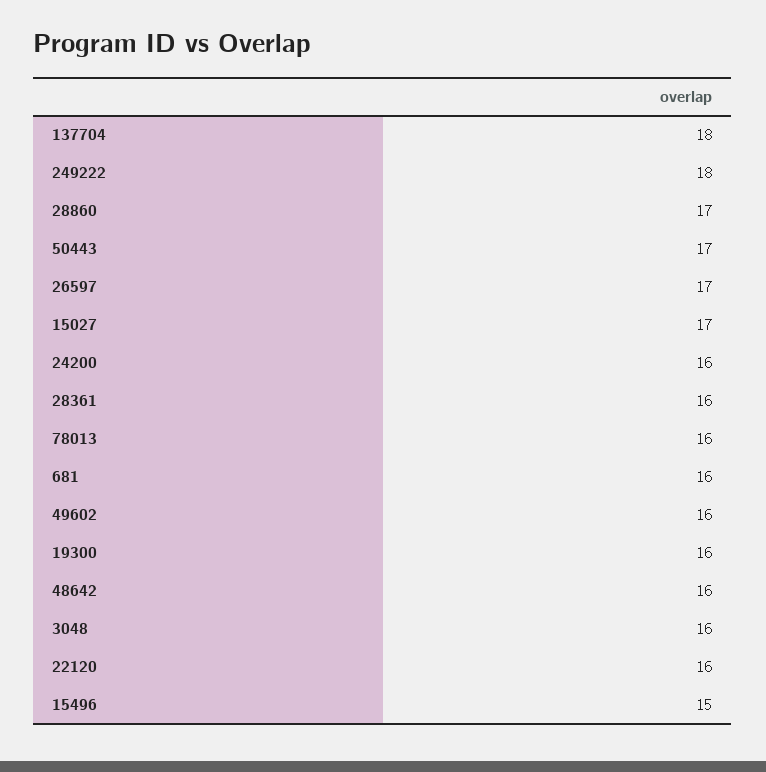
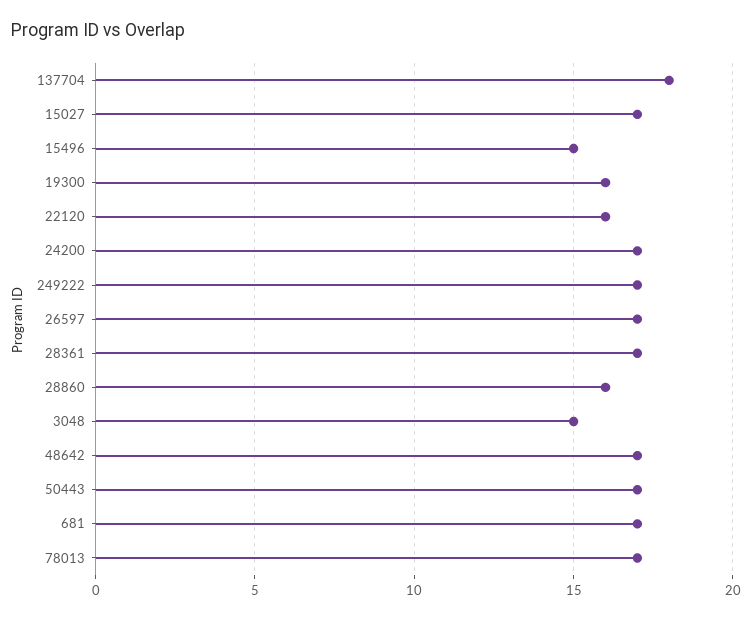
  {
    "137704": 18,
-   "249222": 18,
+   "249222": 17,
-   "28860": 17,
+   "28860": 16,
    "50443": 17,
    "26597": 17,
    "15027": 17,
-   "24200": 16,
+   "24200": 17,
-   "28361": 16,
+   "28361": 17,
-   "78013": 16,
+   "78013": 17,
-   "681": 16,
+   "681": 17,
-   "49602": 16,
    "19300": 16,
-   "48642": 16,
+   "48642": 17,
-   "3048": 16,
+   "3048": 15,
    "22120": 16,
    "15496": 15
  }

